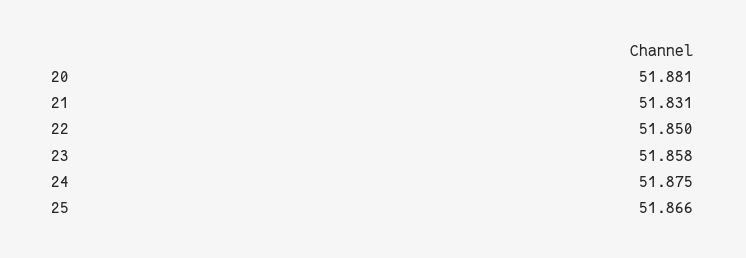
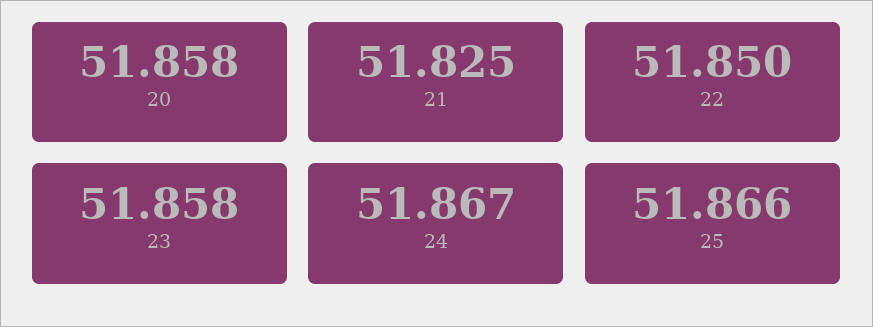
  {
-   "20": 51.881,
+   "20": 51.858,
-   "21": 51.831,
+   "21": 51.825,
    "22": 51.85,
    "23": 51.858,
-   "24": 51.875,
+   "24": 51.867,
    "25": 51.866
  }

